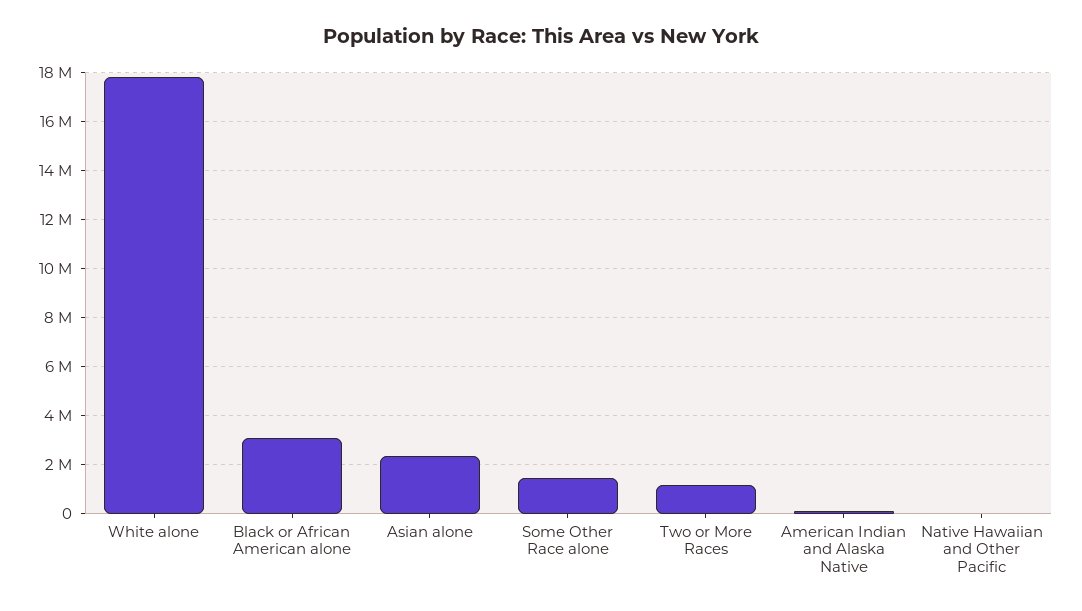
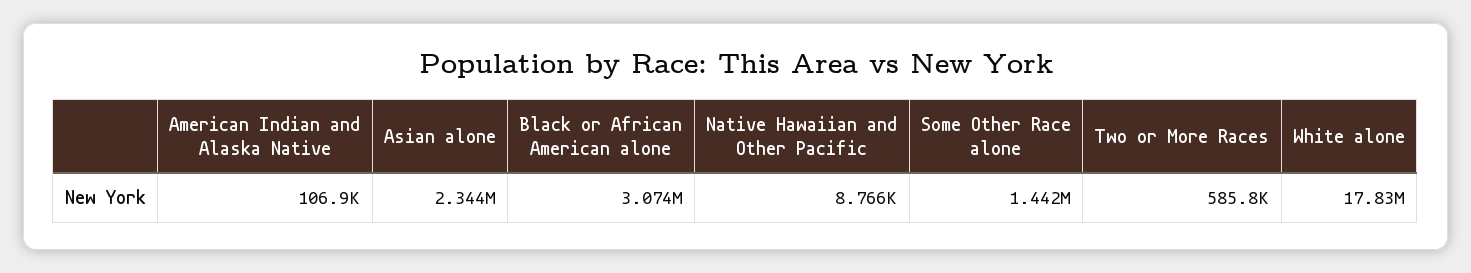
  {
    "White alone": 17830000,
    "Black or African American alone": 3074000,
    "Asian alone": 2344000,
    "Some Other Race alone": 1442000,
-   "Two or More Races": 1250000,
+   "Two or More Races": 585800,
    "American Indian and Alaska Native": 106900,
    "Native Hawaiian and Other Pacific": 8766
  }

